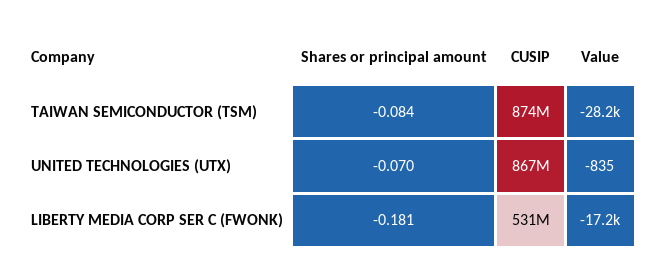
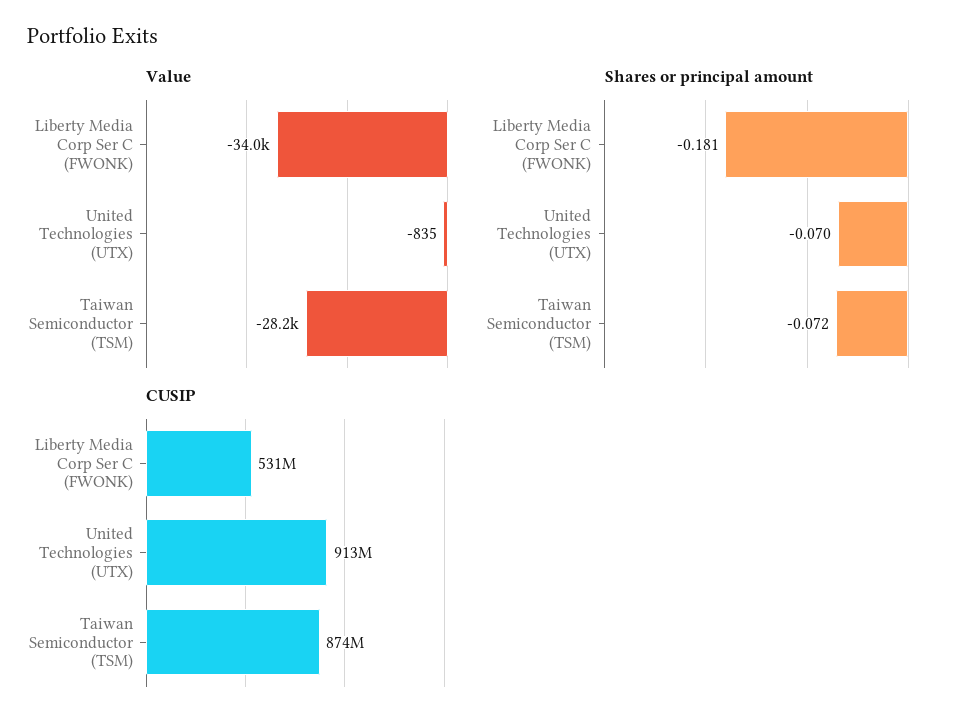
  {
    "Shares or principal amount": {
-     "TAIWAN SEMICONDUCTOR (TSM)": -0.084,
+     "TAIWAN SEMICONDUCTOR (TSM)": -0.072,
      "UNITED TECHNOLOGIES (UTX)": -0.07,
      "LIBERTY MEDIA CORP SER C (FWONK)": -0.181
    },
    "CUSIP": {
      "TAIWAN SEMICONDUCTOR (TSM)": 874000000,
-     "UNITED TECHNOLOGIES (UTX)": 867000000,
+     "UNITED TECHNOLOGIES (UTX)": 913000000,
      "LIBERTY MEDIA CORP SER C (FWONK)": 531000000
    },
    "Value": {
      "TAIWAN SEMICONDUCTOR (TSM)": -28200,
      "UNITED TECHNOLOGIES (UTX)": -835,
-     "LIBERTY MEDIA CORP SER C (FWONK)": -17200
+     "LIBERTY MEDIA CORP SER C (FWONK)": -34000
    }
  }

